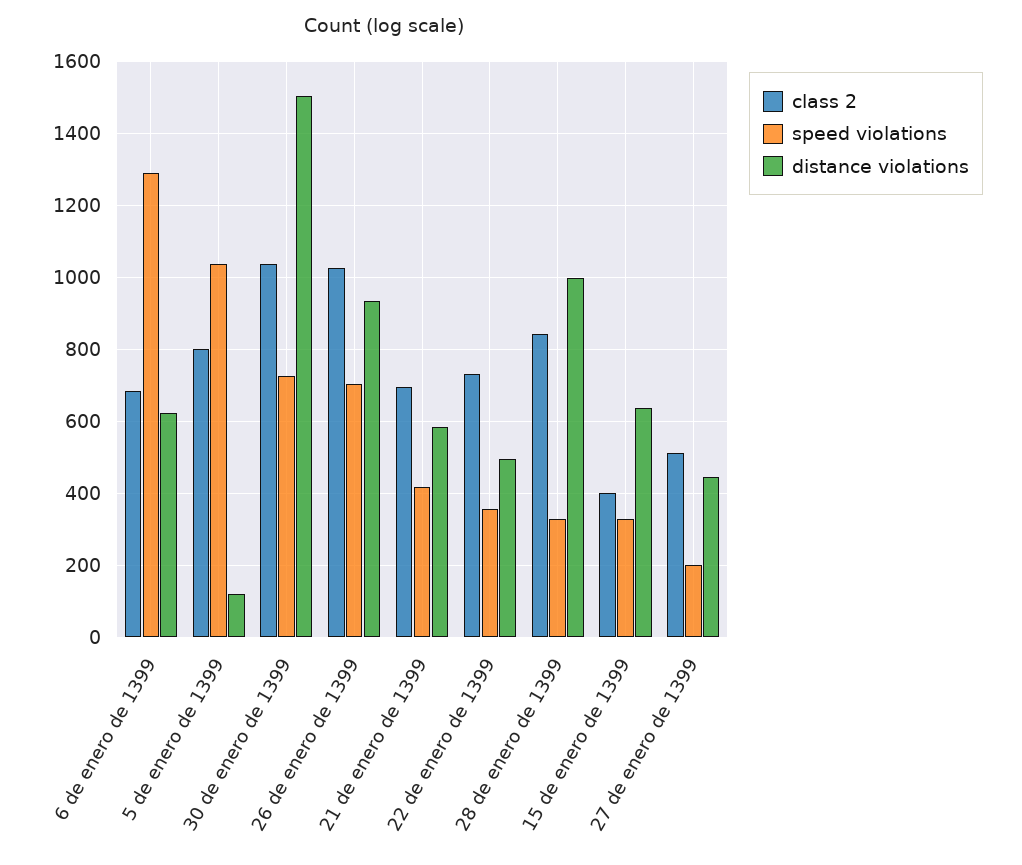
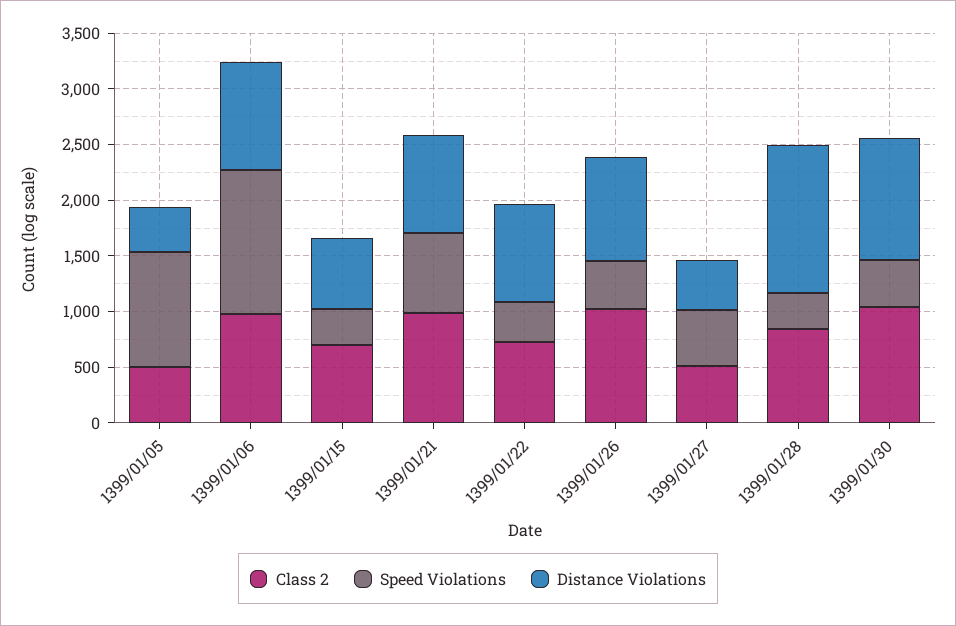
  {
    "class 2": {
-     "6 de enero de 1399": 680,
+     "6 de enero de 1399": 1000,
-     "5 de enero de 1399": 800,
+     "5 de enero de 1399": 500,
      "30 de enero de 1399": 1040,
      "26 de enero de 1399": 1020,
-     "21 de enero de 1399": 700,
+     "21 de enero de 1399": 1000,
      "22 de enero de 1399": 740,
      "28 de enero de 1399": 840,
-     "15 de enero de 1399": 400,
+     "15 de enero de 1399": 700,
      "27 de enero de 1399": 520
    },
    "speed violations": {
      "6 de enero de 1399": 1300,
      "5 de enero de 1399": 1040,
-     "30 de enero de 1399": 720,
+     "30 de enero de 1399": 400,
-     "26 de enero de 1399": 700,
+     "26 de enero de 1399": 400,
-     "21 de enero de 1399": 420,
+     "21 de enero de 1399": 700,
      "22 de enero de 1399": 360,
      "28 de enero de 1399": 320,
      "15 de enero de 1399": 320,
-     "27 de enero de 1399": 200
+     "27 de enero de 1399": 500
    },
    "distance violations": {
-     "6 de enero de 1399": 620,
+     "6 de enero de 1399": 1000,
-     "5 de enero de 1399": 120,
+     "5 de enero de 1399": 400,
-     "30 de enero de 1399": 1500,
+     "30 de enero de 1399": 1100,
      "26 de enero de 1399": 940,
-     "21 de enero de 1399": 580,
+     "21 de enero de 1399": 900,
-     "22 de enero de 1399": 500,
+     "22 de enero de 1399": 900,
-     "28 de enero de 1399": 1000,
+     "28 de enero de 1399": 1300,
      "15 de enero de 1399": 640,
      "27 de enero de 1399": 440
    }
  }

